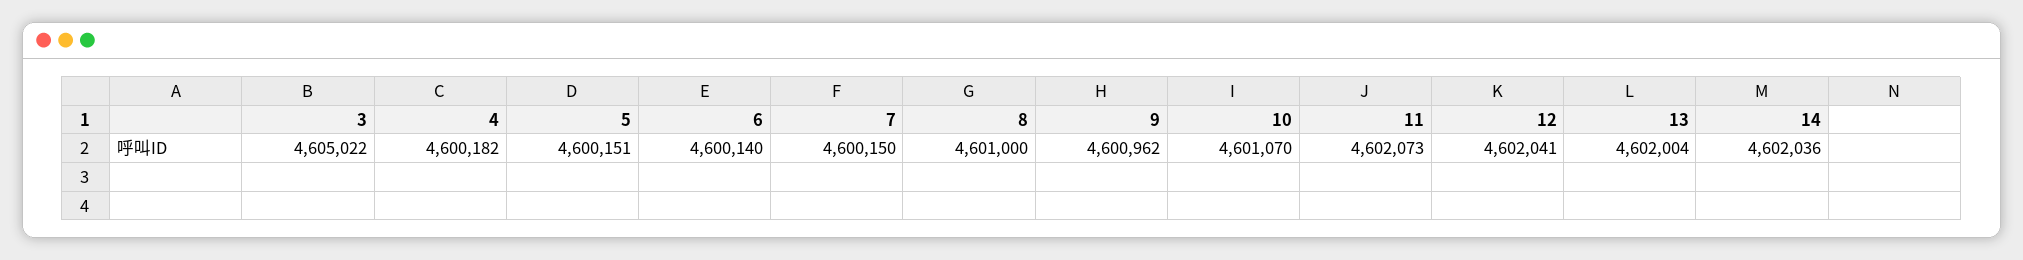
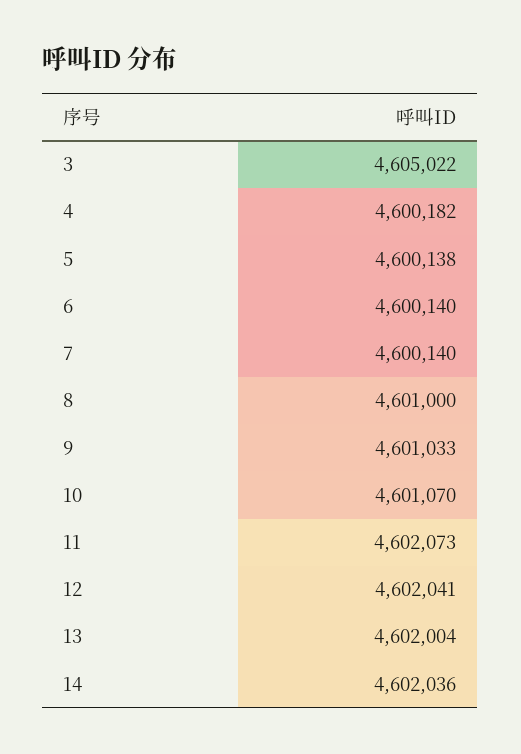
  {
    "3": 4605022,
    "4": 4600182,
-   "5": 4600151,
+   "5": 4600138,
    "6": 4600140,
-   "7": 4600150,
+   "7": 4600140,
    "8": 4601000,
-   "9": 4600962,
+   "9": 4601033,
    "10": 4601070,
    "11": 4602073,
    "12": 4602041,
    "13": 4602004,
    "14": 4602036
  }

